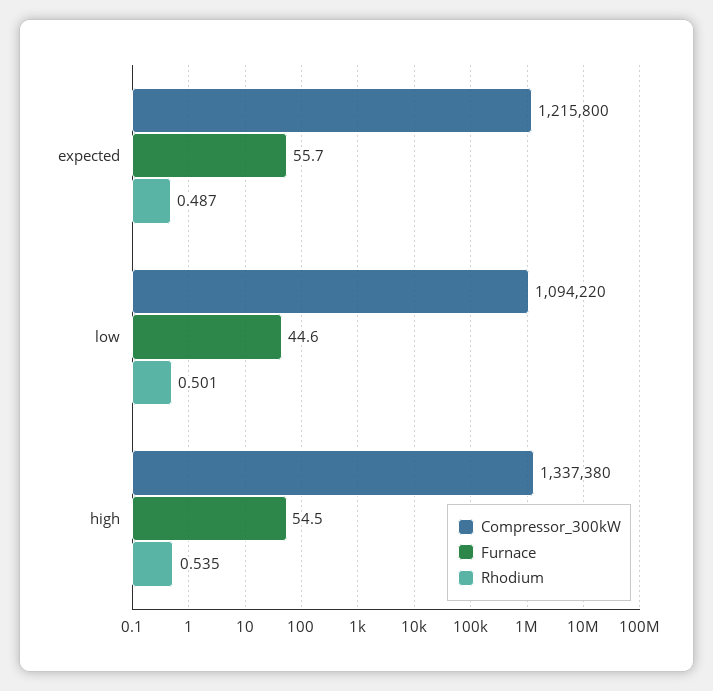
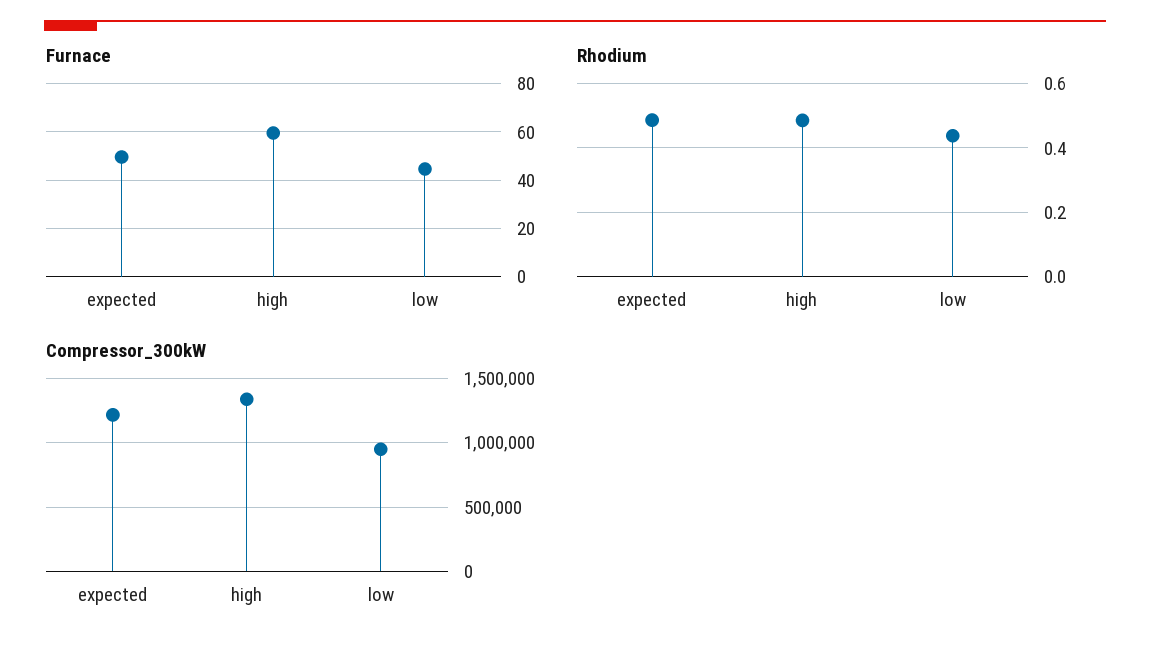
  {
    "Compressor_300kW": {
      "expected": 1215800,
-     "low": 1094220,
+     "low": 950000,
      "high": 1337380
    },
    "Furnace": {
-     "expected": 55.7,
+     "expected": 50,
      "low": 44.6,
-     "high": 54.5
+     "high": 60
    },
    "Rhodium": {
      "expected": 0.487,
-     "low": 0.501,
+     "low": 0.44,
-     "high": 0.535
+     "high": 0.48
    }
  }

